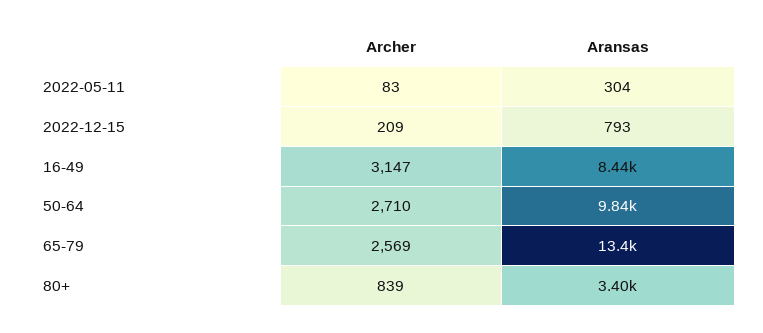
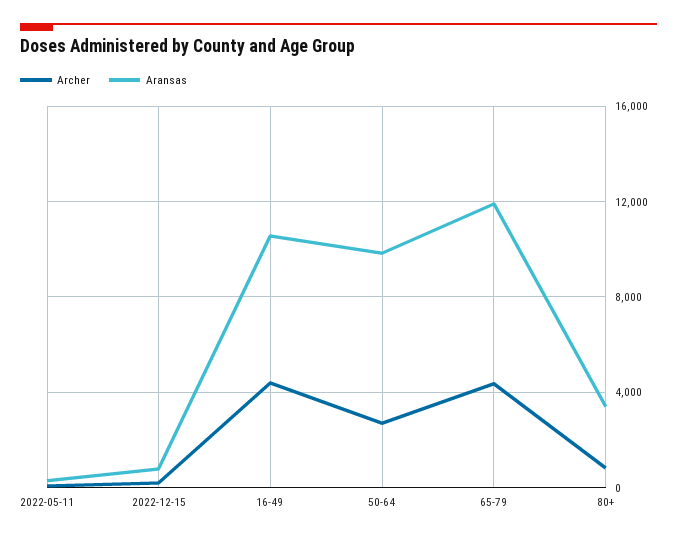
  {
    "Archer": {
      "2022-05-11": 83,
      "2022-12-15": 209,
-     "16-49": 3147,
+     "16-49": 4500,
      "50-64": 2710,
-     "65-79": 2569,
+     "65-79": 4500,
      "80+": 839
    },
    "Aransas": {
      "2022-05-11": 304,
      "2022-12-15": 793,
-     "16-49": 8440,
+     "16-49": 10500,
      "50-64": 9840,
-     "65-79": 13400,
+     "65-79": 12000,
      "80+": 3400
    }
  }

